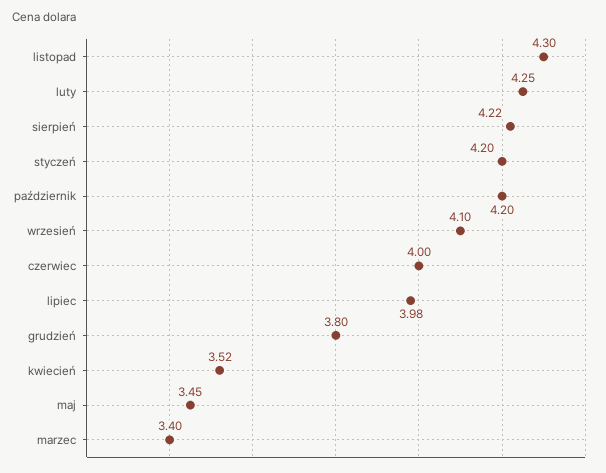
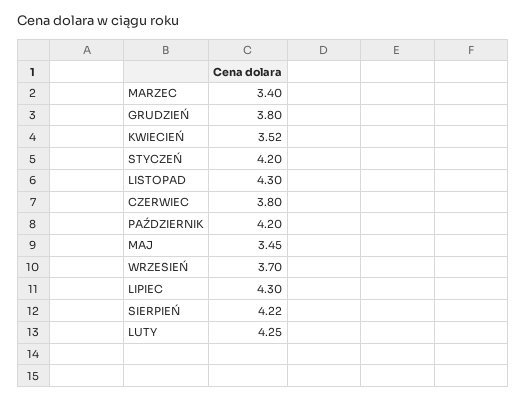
  {
    "listopad": 4.3,
    "luty": 4.25,
    "sierpień": 4.22,
    "styczeń": 4.2,
    "październik": 4.2,
-   "wrzesień": 4.1,
+   "wrzesień": 3.7,
-   "czerwiec": 4,
+   "czerwiec": 3.8,
-   "lipiec": 3.98,
+   "lipiec": 4.3,
    "grudzień": 3.8,
    "kwiecień": 3.52,
    "maj": 3.45,
    "marzec": 3.4
  }

